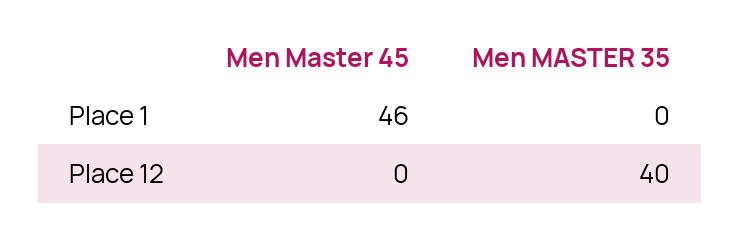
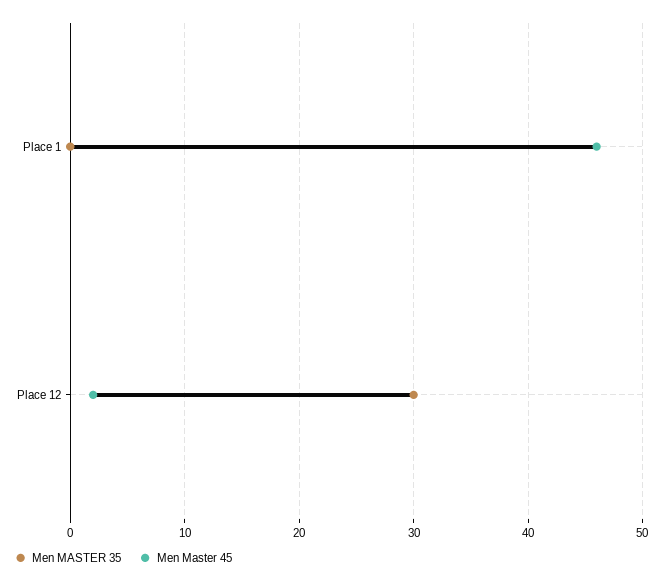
  {
    "Men Master 45": {
      "Place 1": 46,
-     "Place 12": 0
+     "Place 12": 2
    },
    "Men MASTER 35": {
      "Place 1": 0,
-     "Place 12": 40
+     "Place 12": 30
    }
  }

